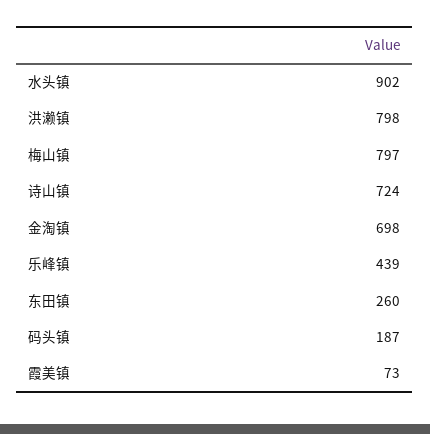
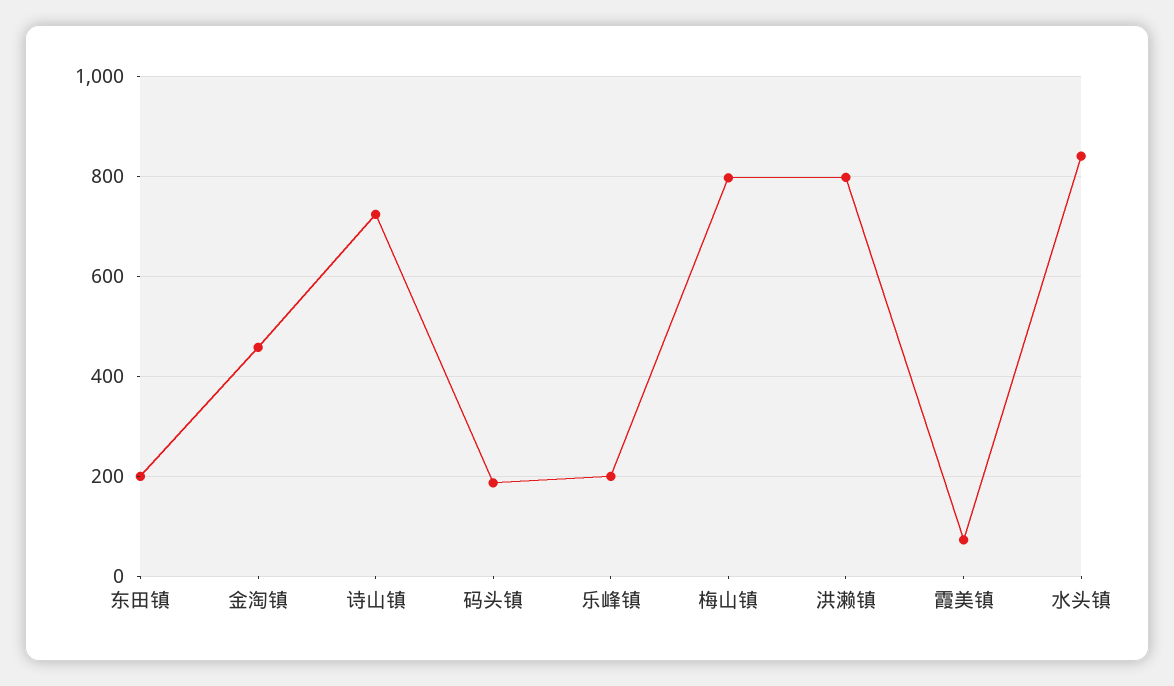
  {
-   "水头镇": 902,
+   "水头镇": 840,
    "洪濑镇": 798,
    "梅山镇": 797,
    "诗山镇": 724,
-   "金淘镇": 698,
+   "金淘镇": 460,
-   "乐峰镇": 439,
+   "乐峰镇": 200,
-   "东田镇": 260,
+   "东田镇": 200,
    "码头镇": 187,
    "霞美镇": 73
  }

